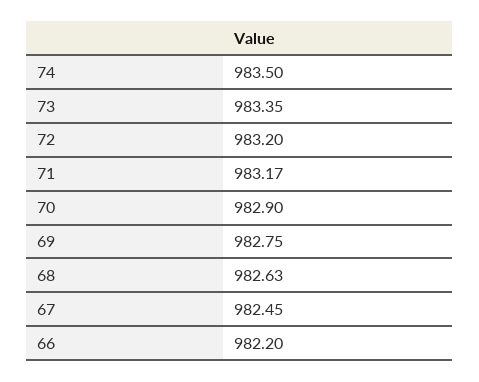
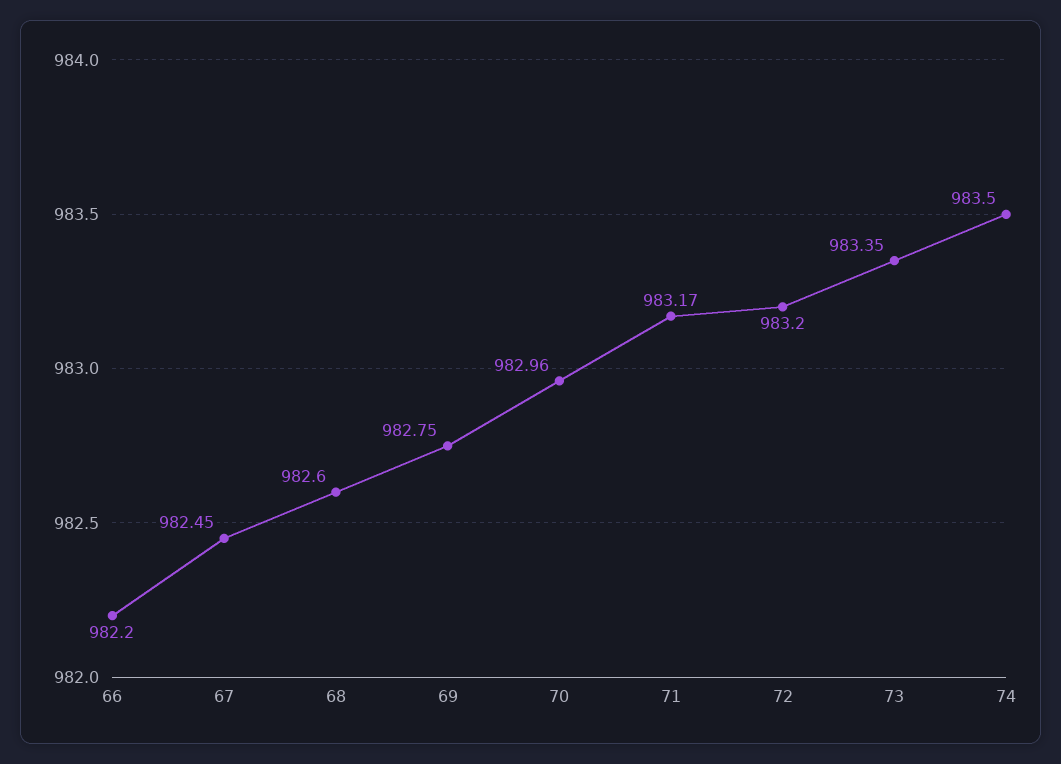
  {
    "74": 983.5,
    "73": 983.35,
    "72": 983.2,
    "71": 983.17,
-   "70": 982.9,
+   "70": 982.96,
    "69": 982.75,
-   "68": 982.63,
+   "68": 982.6,
    "67": 982.45,
    "66": 982.2
  }

